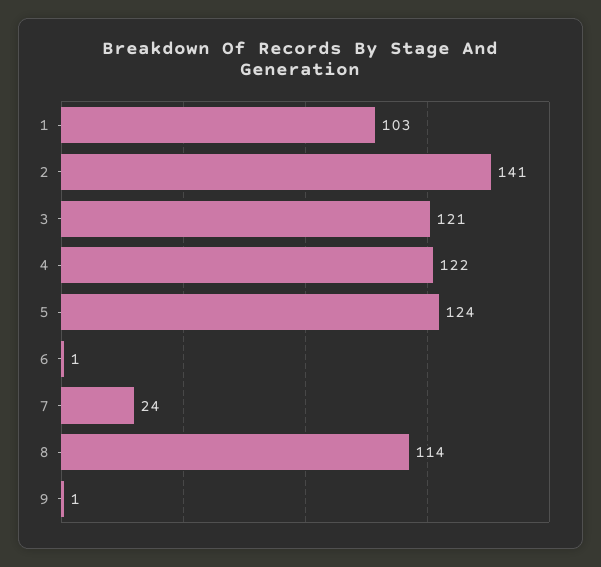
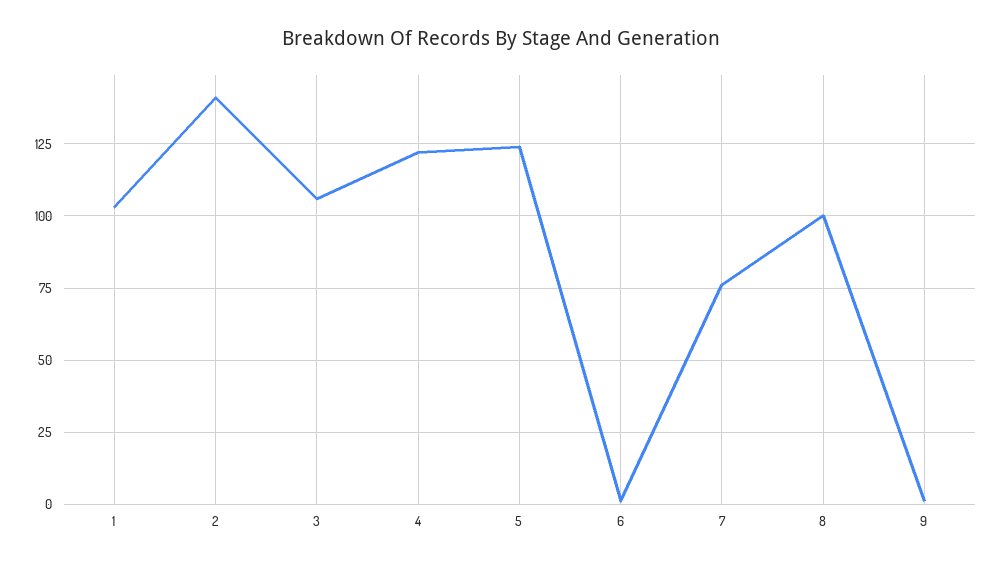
  {
    "1": 103,
    "2": 141,
-   "3": 121,
+   "3": 105,
    "4": 122,
    "5": 124,
    "6": 1,
-   "7": 24,
+   "7": 75,
-   "8": 114,
+   "8": 100,
    "9": 1
  }

